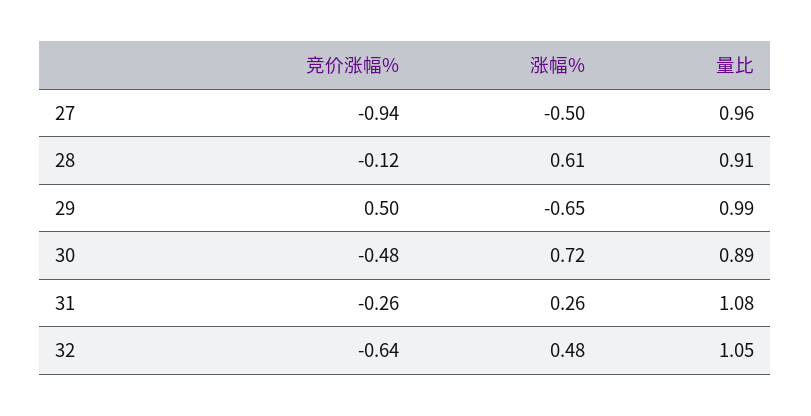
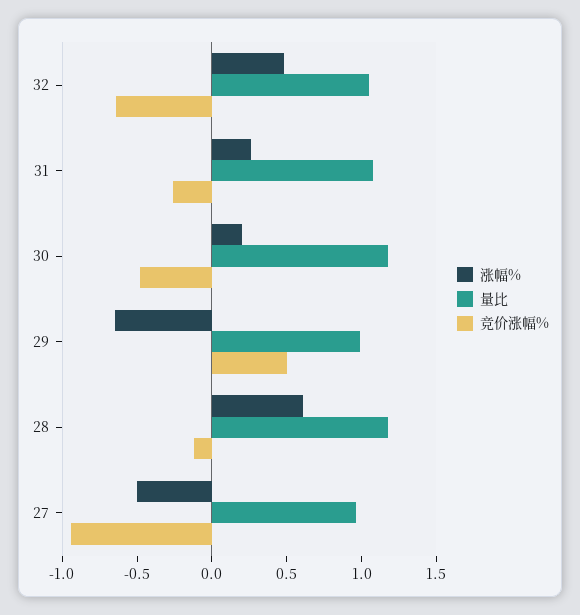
  {
    "竞价涨幅%": {
      "27": -0.94,
      "28": -0.12,
      "29": 0.5,
      "30": -0.48,
      "31": -0.26,
      "32": -0.64
    },
    "涨幅%": {
      "27": -0.5,
      "28": 0.61,
      "29": -0.65,
-     "30": 0.72,
+     "30": 0.2,
      "31": 0.26,
      "32": 0.48
    },
    "量比": {
      "27": 0.96,
-     "28": 0.91,
+     "28": 1.2,
      "29": 0.99,
-     "30": 0.89,
+     "30": 1.2,
      "31": 1.08,
      "32": 1.05
    }
  }

